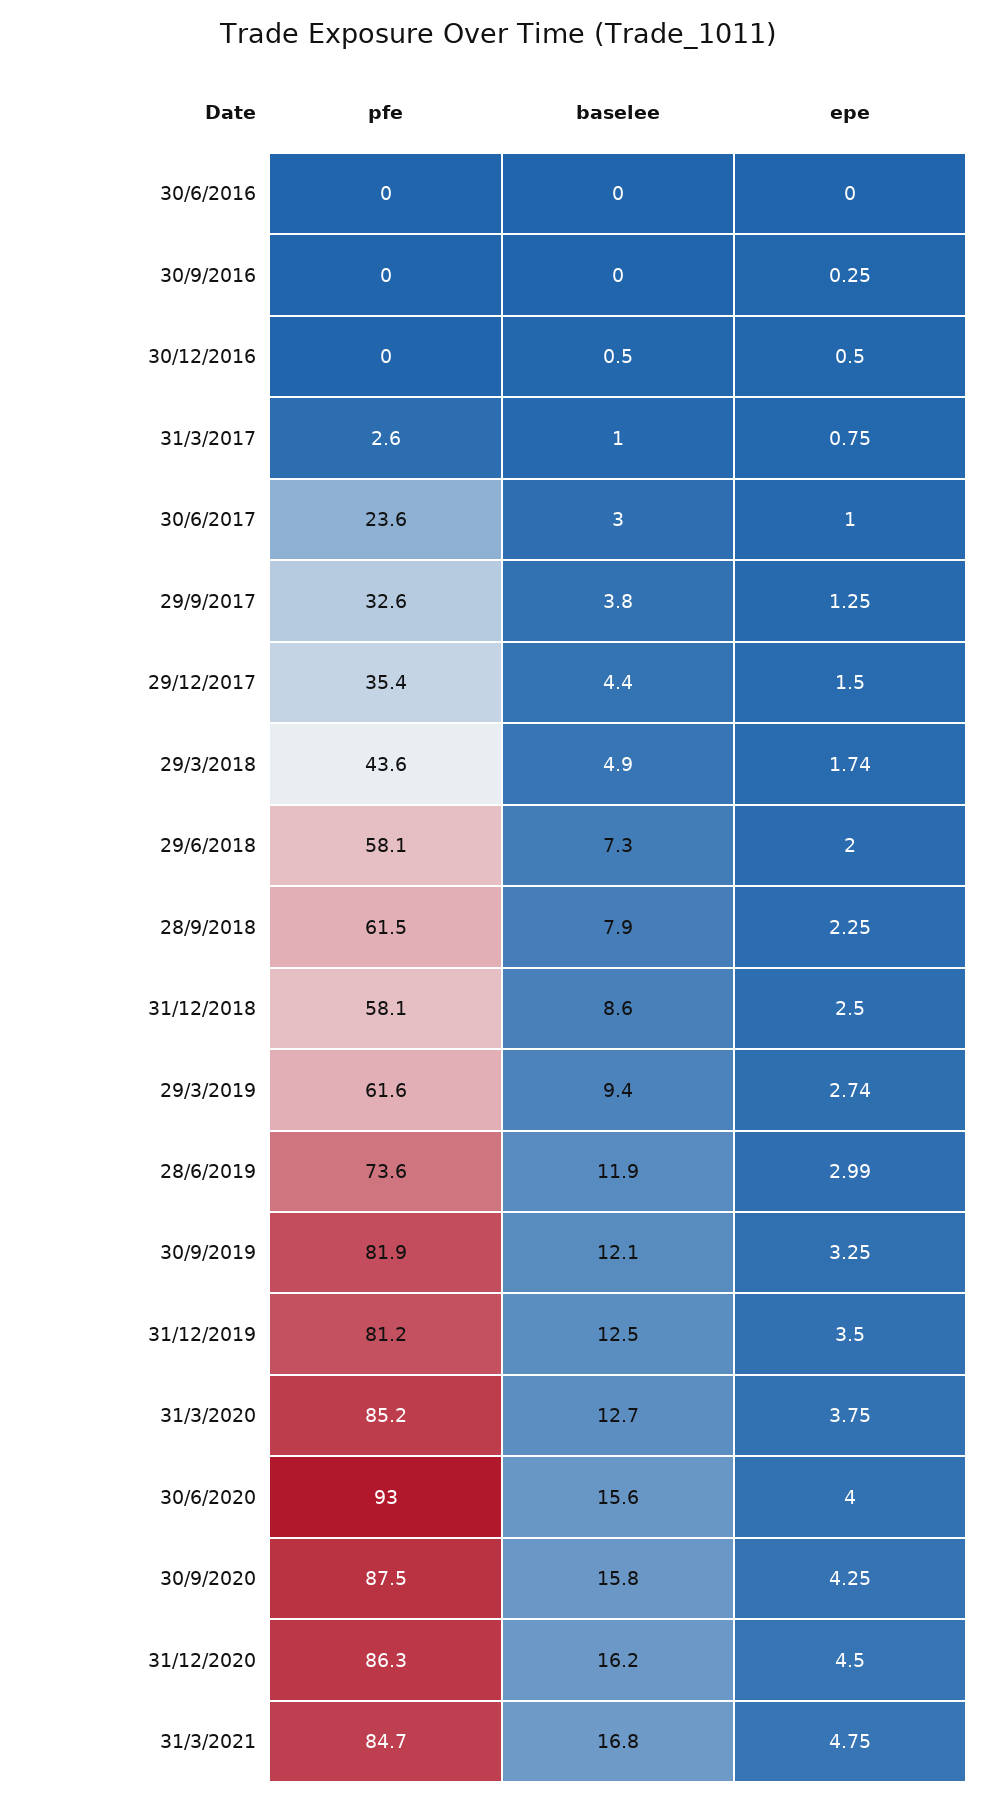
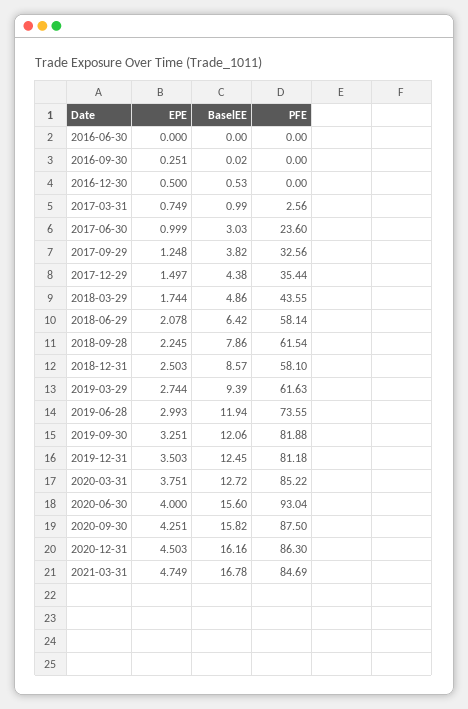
  {
    "pfe": {
      "30/6/2016": 0,
      "30/9/2016": 0,
      "30/12/2016": 0,
      "31/3/2017": 2.56,
      "30/6/2017": 23.6,
      "29/9/2017": 32.56,
      "29/12/2017": 35.44,
      "29/3/2018": 43.55,
      "29/6/2018": 58.14,
      "28/9/2018": 61.54,
      "31/12/2018": 58.1,
      "29/3/2019": 61.63,
      "28/6/2019": 73.55,
      "30/9/2019": 81.88,
      "31/12/2019": 81.18,
      "31/3/2020": 85.22,
      "30/6/2020": 93.04,
      "30/9/2020": 87.5,
      "31/12/2020": 86.3,
      "31/3/2021": 84.69
    },
    "baselee": {
      "30/6/2016": 0,
      "30/9/2016": 0.02,
      "30/12/2016": 0.53,
      "31/3/2017": 0.99,
      "30/6/2017": 3.03,
      "29/9/2017": 3.82,
      "29/12/2017": 4.38,
      "29/3/2018": 4.86,
-     "29/6/2018": 7.3,
+     "29/6/2018": 6.42,
      "28/9/2018": 7.86,
      "31/12/2018": 8.57,
      "29/3/2019": 9.39,
      "28/6/2019": 11.94,
      "30/9/2019": 12.06,
      "31/12/2019": 12.45,
      "31/3/2020": 12.72,
      "30/6/2020": 15.6,
      "30/9/2020": 15.82,
      "31/12/2020": 16.16,
      "31/3/2021": 16.78
    },
    "epe": {
      "30/6/2016": 0,
      "30/9/2016": 0.251,
      "30/12/2016": 0.5,
      "31/3/2017": 0.749,
      "30/6/2017": 0.999,
      "29/9/2017": 1.248,
      "29/12/2017": 1.497,
      "29/3/2018": 1.744,
-     "29/6/2018": 2,
+     "29/6/2018": 2.078,
      "28/9/2018": 2.245,
      "31/12/2018": 2.503,
      "29/3/2019": 2.744,
      "28/6/2019": 2.993,
      "30/9/2019": 3.251,
      "31/12/2019": 3.503,
      "31/3/2020": 3.751,
      "30/6/2020": 4,
      "30/9/2020": 4.251,
      "31/12/2020": 4.503,
      "31/3/2021": 4.749
    }
  }

